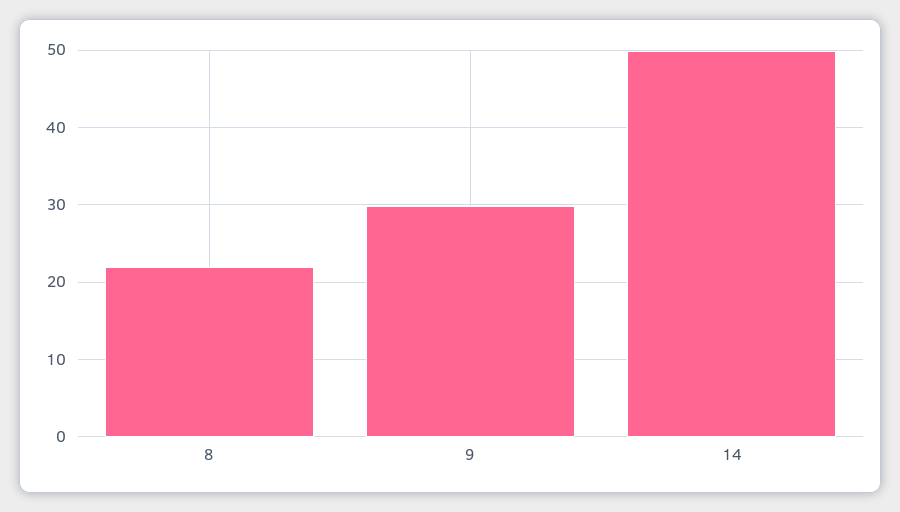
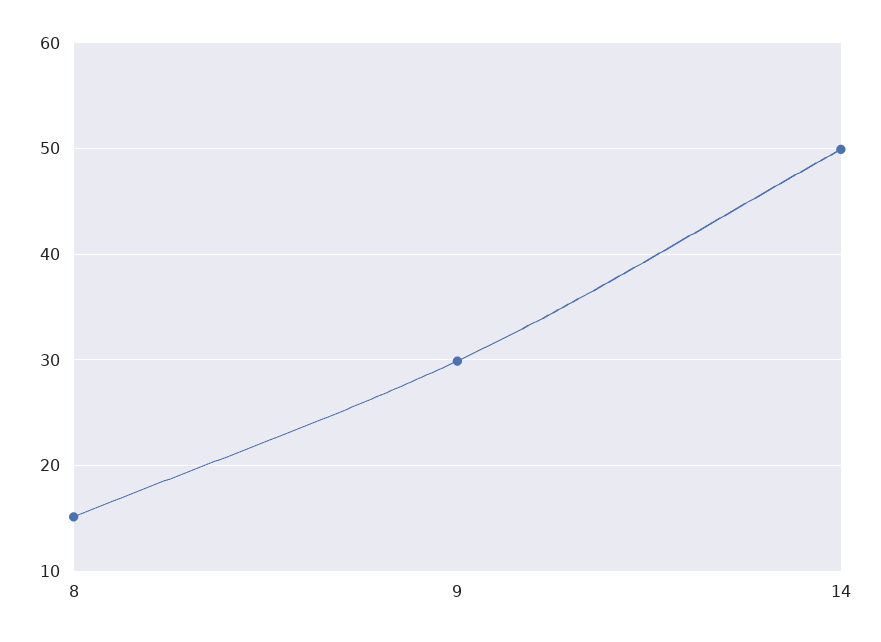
  {
-   "8": 22,
+   "8": 15,
    "9": 30,
    "14": 50
  }

